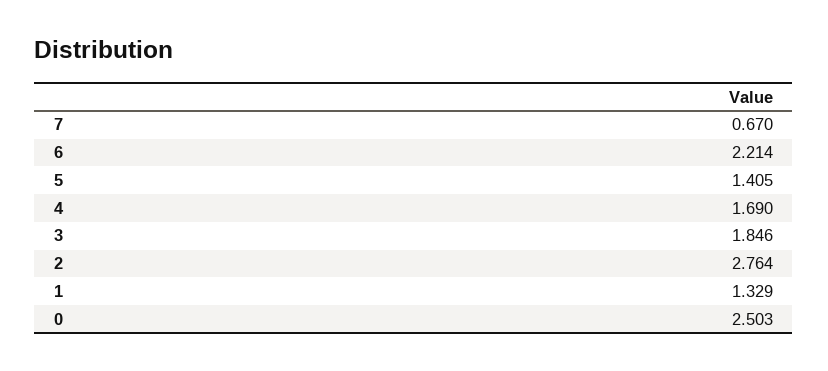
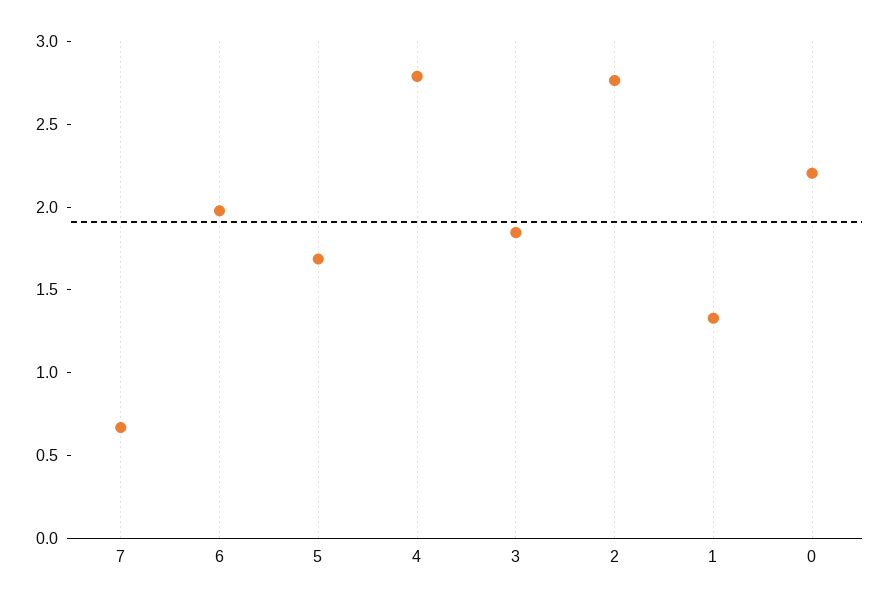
  {
    "7": 0.67,
-   "6": 2.214,
+   "6": 2,
-   "5": 1.405,
+   "5": 1.7,
-   "4": 1.69,
+   "4": 2.8,
    "3": 1.846,
    "2": 2.764,
    "1": 1.329,
-   "0": 2.503
+   "0": 2.2
  }

